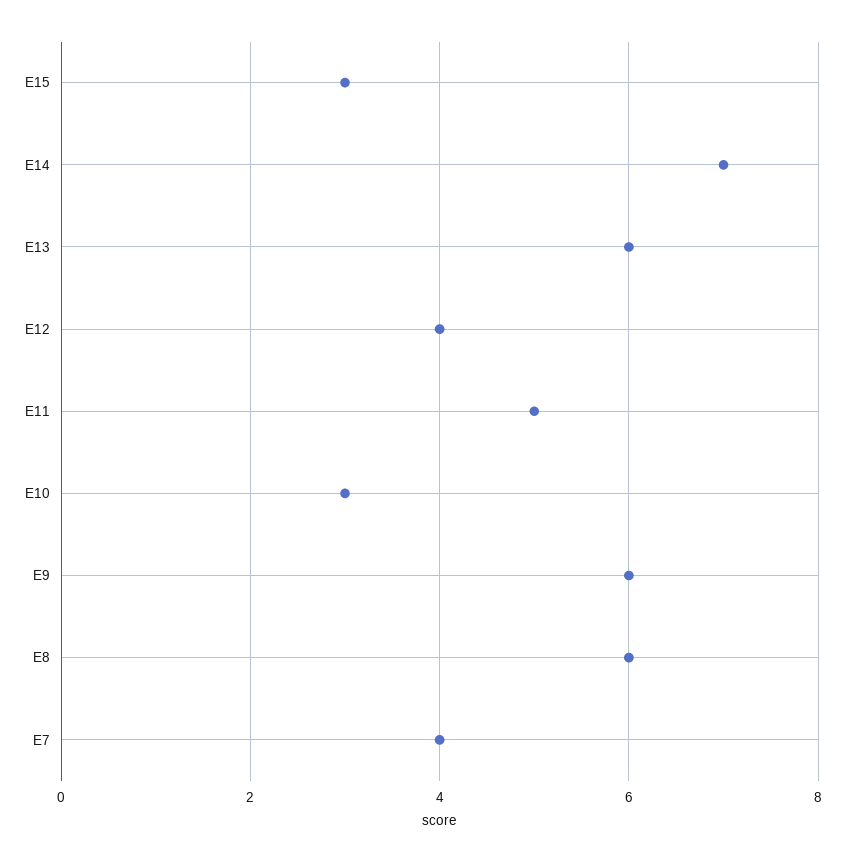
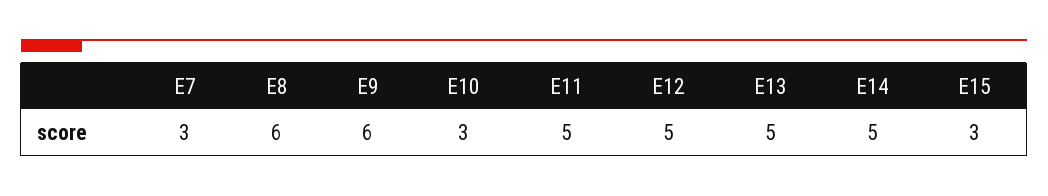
  {
    "E15": 3,
-   "E14": 7,
+   "E14": 5,
-   "E13": 6,
+   "E13": 5,
-   "E12": 4,
+   "E12": 5,
    "E11": 5,
    "E10": 3,
    "E9": 6,
    "E8": 6,
-   "E7": 4
+   "E7": 3
  }

